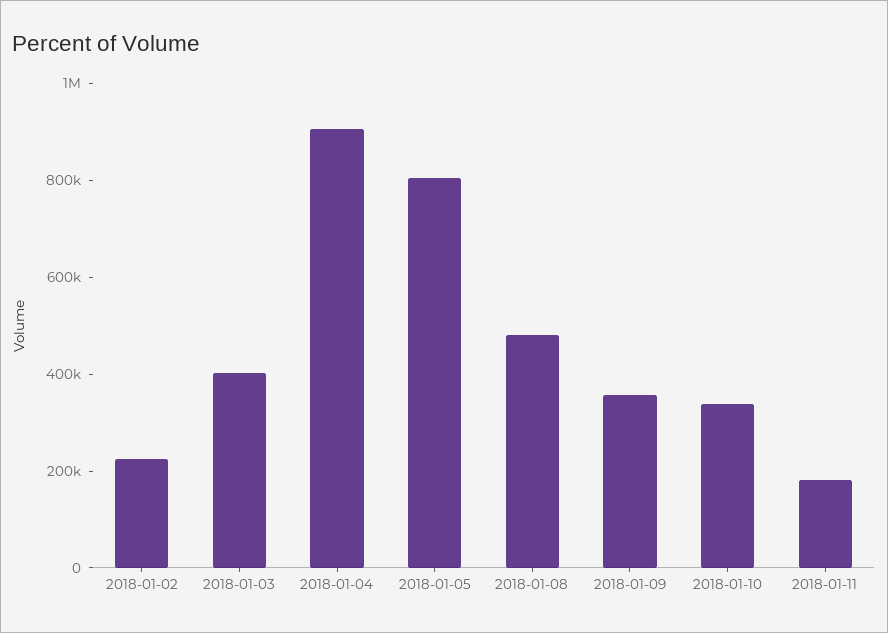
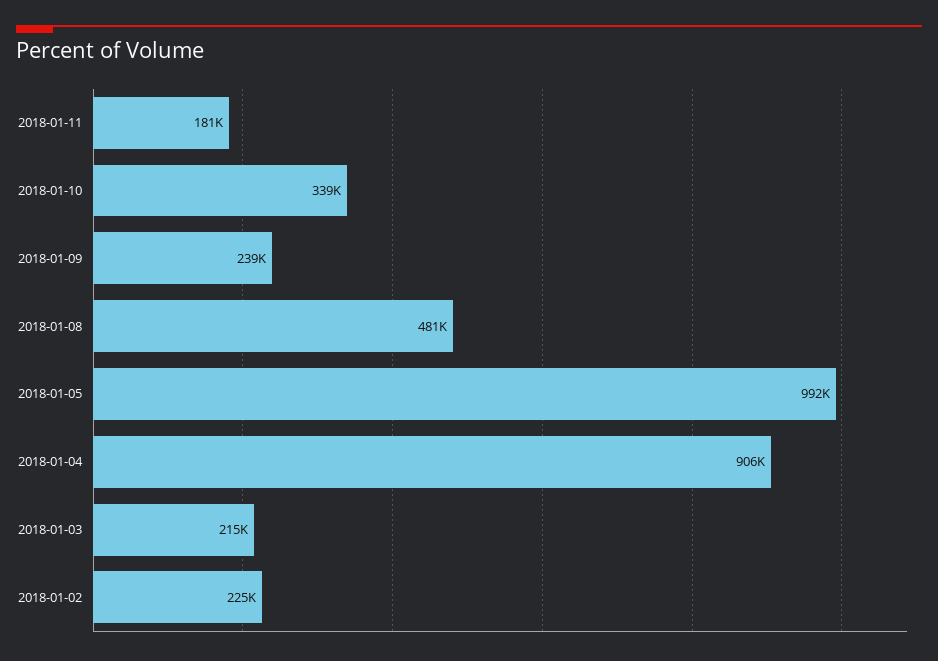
  {
    "2018-01-02": 225000,
-   "2018-01-03": 400000,
+   "2018-01-03": 215000,
    "2018-01-04": 906000,
-   "2018-01-05": 800000,
+   "2018-01-05": 992000,
    "2018-01-08": 481000,
-   "2018-01-09": 350000,
+   "2018-01-09": 239000,
    "2018-01-10": 339000,
    "2018-01-11": 181000
  }

